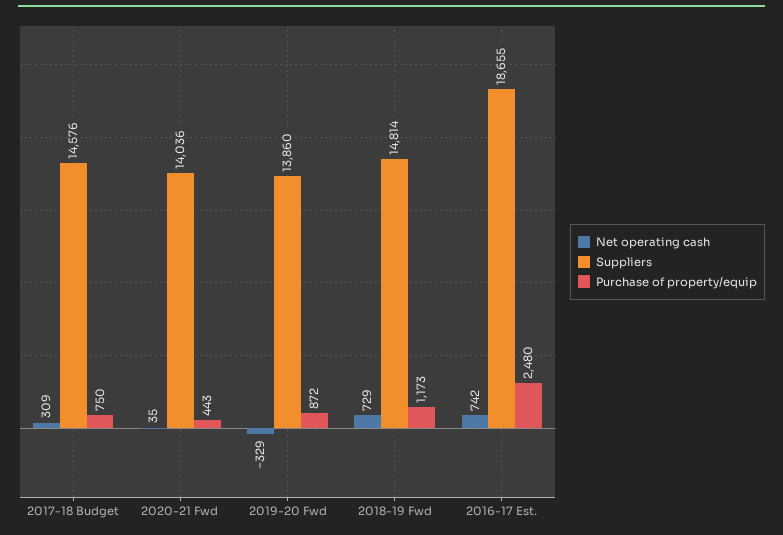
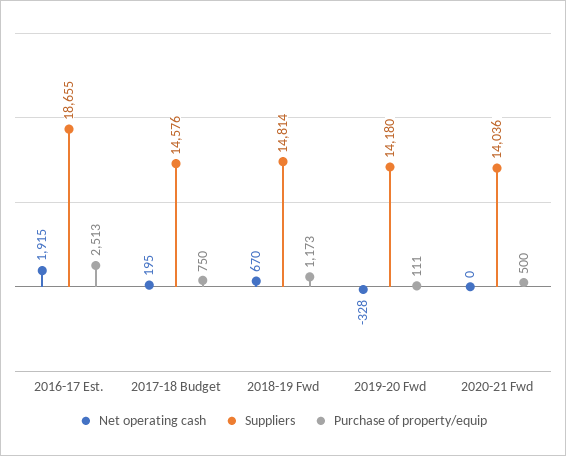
  {
    "Net operating cash": {
-     "2017-18 Budget": 309,
+     "2017-18 Budget": 195,
-     "2020-21 Fwd": 35,
+     "2020-21 Fwd": 0,
-     "2019-20 Fwd": -329,
+     "2019-20 Fwd": -328,
-     "2018-19 Fwd": 729,
+     "2018-19 Fwd": 670,
-     "2016-17 Est.": 742
+     "2016-17 Est.": 1915
    },
    "Suppliers": {
      "2017-18 Budget": 14576,
      "2020-21 Fwd": 14036,
-     "2019-20 Fwd": 13860,
+     "2019-20 Fwd": 14180,
      "2018-19 Fwd": 14814,
      "2016-17 Est.": 18655
    },
    "Purchase of property/equip": {
      "2017-18 Budget": 750,
-     "2020-21 Fwd": 443,
+     "2020-21 Fwd": 500,
-     "2019-20 Fwd": 872,
+     "2019-20 Fwd": 111,
      "2018-19 Fwd": 1173,
-     "2016-17 Est.": 2480
+     "2016-17 Est.": 2513
    }
  }

